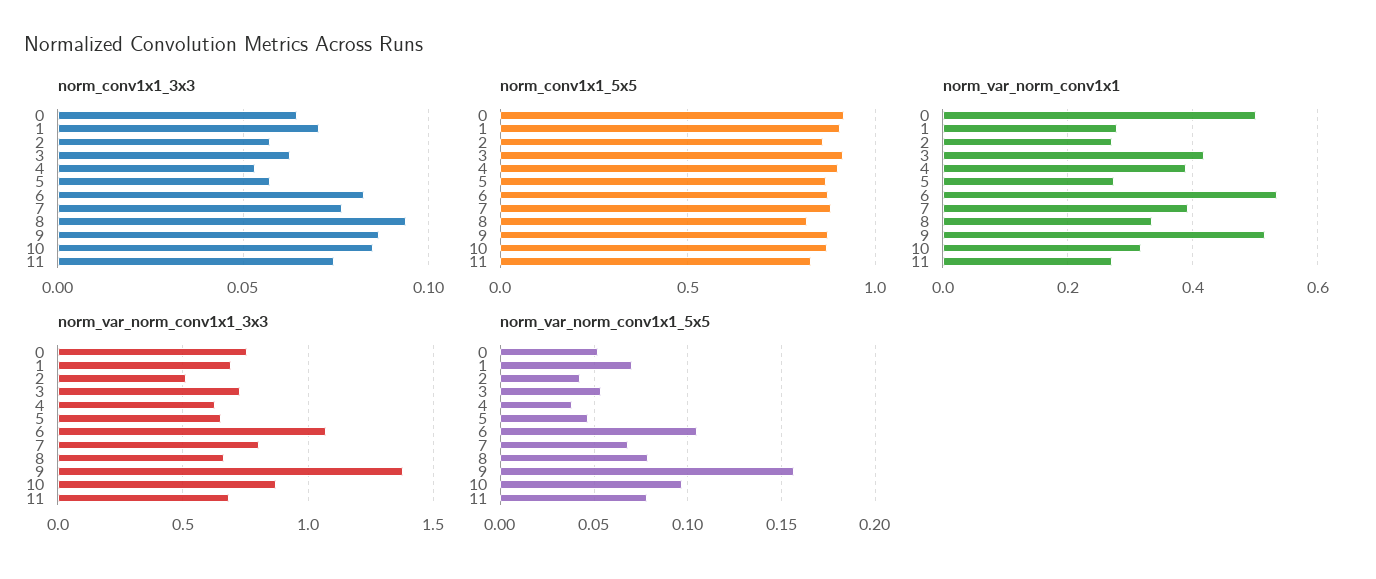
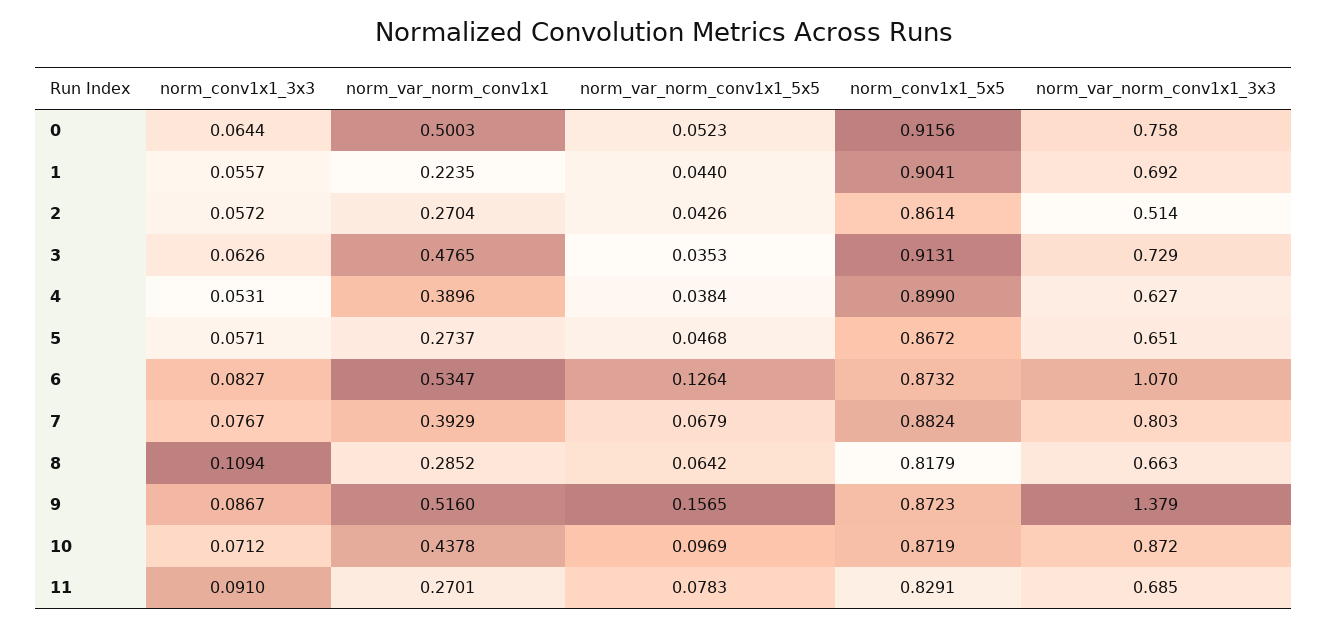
  {
    "norm_conv1x1_3x3": {
      "0": 0.0644,
-     "1": 0.07,
+     "1": 0.0557,
      "2": 0.0572,
      "3": 0.0626,
      "4": 0.0531,
      "5": 0.0571,
      "6": 0.0827,
      "7": 0.0767,
-     "8": 0.095,
+     "8": 0.1094,
      "9": 0.0867,
-     "10": 0.085,
+     "10": 0.0712,
-     "11": 0.075
+     "11": 0.091
    },
    "norm_conv1x1_5x5": {
      "0": 0.9156,
      "1": 0.9041,
      "2": 0.8614,
      "3": 0.9131,
      "4": 0.899,
      "5": 0.8672,
      "6": 0.8732,
      "7": 0.8824,
      "8": 0.8179,
      "9": 0.8723,
      "10": 0.8719,
      "11": 0.8291
    },
    "norm_var_norm_conv1x1": {
      "0": 0.5003,
-     "1": 0.28,
+     "1": 0.2235,
      "2": 0.2704,
-     "3": 0.42,
+     "3": 0.4765,
      "4": 0.3896,
      "5": 0.2737,
      "6": 0.5347,
      "7": 0.3929,
-     "8": 0.34,
+     "8": 0.2852,
      "9": 0.516,
-     "10": 0.32,
+     "10": 0.4378,
      "11": 0.2701
    },
    "norm_var_norm_conv1x1_3x3": {
      "0": 0.758,
      "1": 0.692,
      "2": 0.514,
      "3": 0.729,
      "4": 0.627,
      "5": 0.651,
      "6": 1.07,
      "7": 0.803,
      "8": 0.663,
      "9": 1.379,
      "10": 0.872,
      "11": 0.685
    },
    "norm_var_norm_conv1x1_5x5": {
      "0": 0.0523,
-     "1": 0.07,
+     "1": 0.044,
      "2": 0.0426,
-     "3": 0.055,
+     "3": 0.0353,
      "4": 0.0384,
      "5": 0.0468,
-     "6": 0.105,
+     "6": 0.1264,
      "7": 0.0679,
-     "8": 0.08,
+     "8": 0.0642,
      "9": 0.1565,
      "10": 0.0969,
      "11": 0.0783
    }
  }

